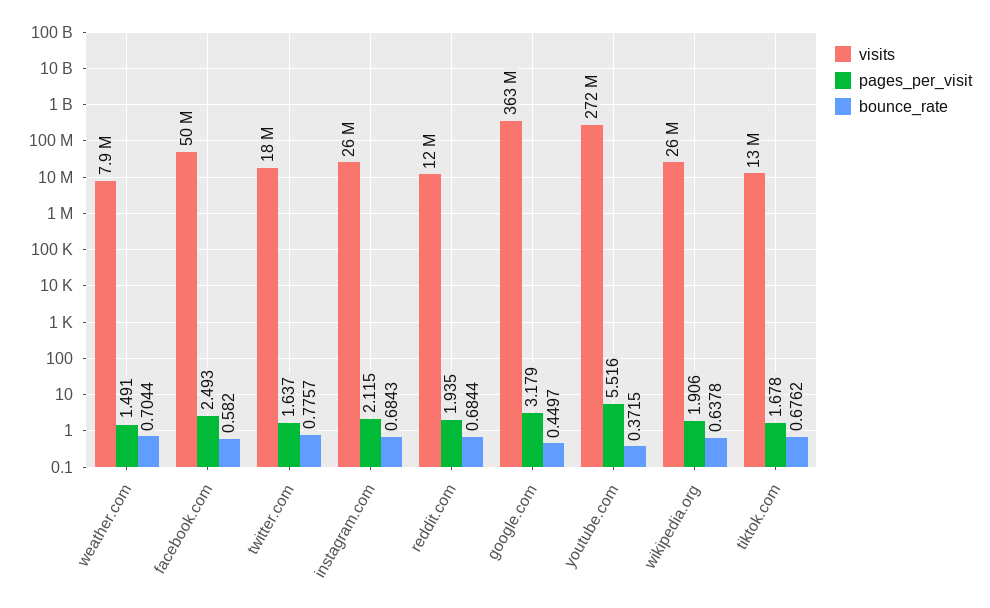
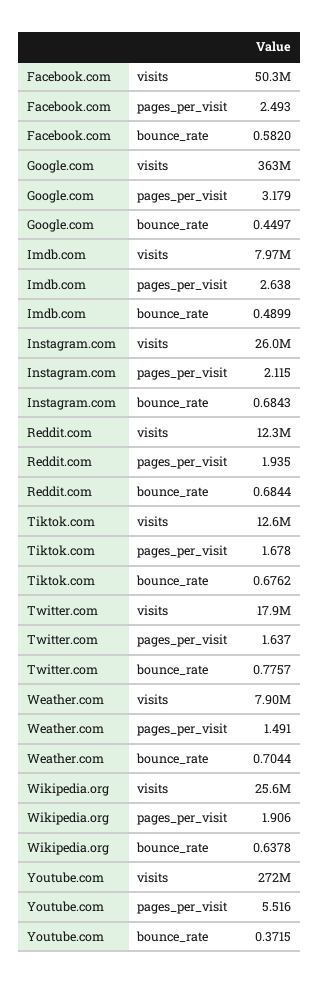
  {
    "visits": {
      "weather.com": 7900000,
      "facebook.com": 50300000,
      "twitter.com": 17900000,
      "instagram.com": 26000000,
      "reddit.com": 12300000,
      "google.com": 363000000,
      "youtube.com": 272000000,
      "wikipedia.org": 25600000,
-     "tiktok.com": 12600000
+     "tiktok.com": 12600000,
+     "Imdb.com": 7970000
    },
    "pages_per_visit": {
      "weather.com": 1.491,
      "facebook.com": 2.493,
      "twitter.com": 1.637,
      "instagram.com": 2.115,
      "reddit.com": 1.935,
      "google.com": 3.179,
      "youtube.com": 5.516,
      "wikipedia.org": 1.906,
-     "tiktok.com": 1.678
+     "tiktok.com": 1.678,
+     "Imdb.com": 2.638
    },
    "bounce_rate": {
      "weather.com": 0.7044,
      "facebook.com": 0.582,
      "twitter.com": 0.7757,
      "instagram.com": 0.6843,
      "reddit.com": 0.6844,
      "google.com": 0.4497,
      "youtube.com": 0.3715,
      "wikipedia.org": 0.6378,
-     "tiktok.com": 0.6762
+     "tiktok.com": 0.6762,
+     "Imdb.com": 0.4899
    }
  }

